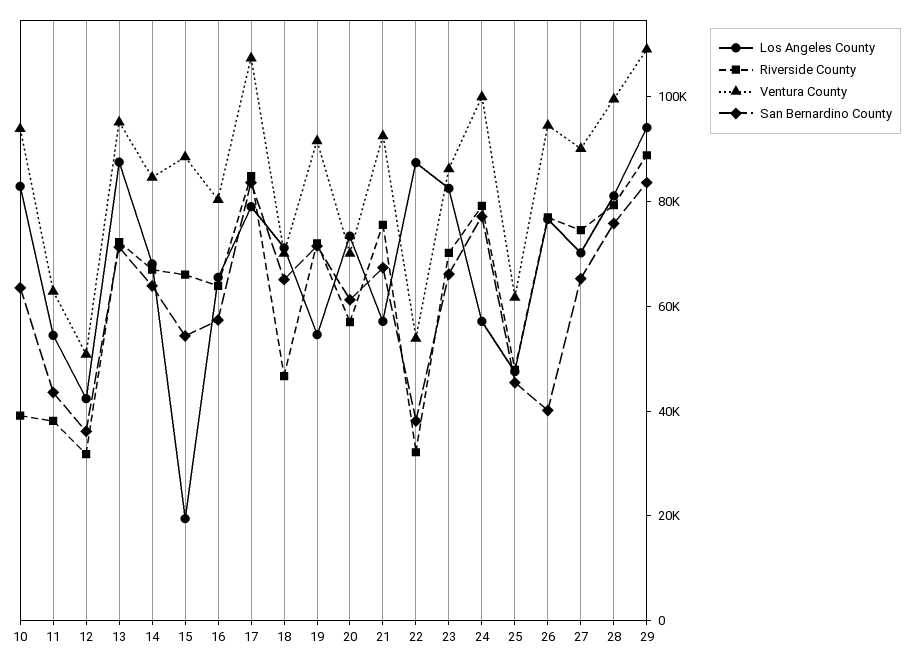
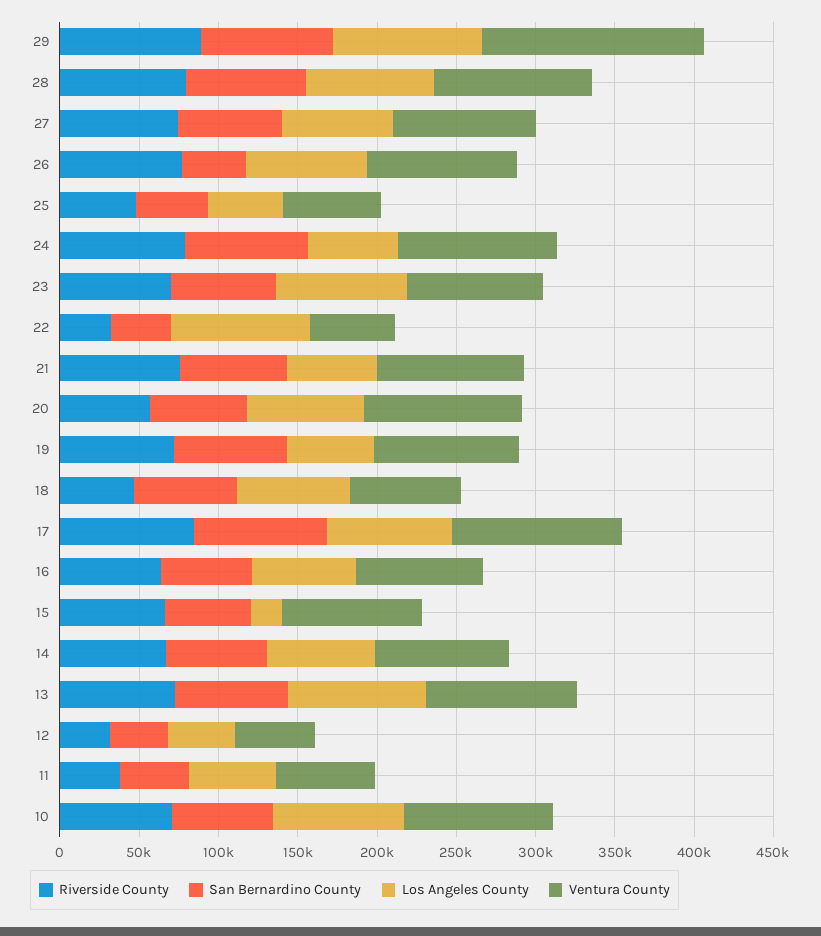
  {
    "Los Angeles County": {
      "10": 85000,
      "11": 55000,
      "12": 40000,
      "13": 85000,
      "14": 70000,
      "15": 20000,
      "16": 65000,
      "17": 80000,
      "18": 70000,
      "19": 55000,
      "20": 75000,
      "21": 55000,
      "22": 85000,
      "23": 80000,
      "24": 55000,
      "25": 50000,
      "26": 75000,
      "27": 70000,
      "28": 80000,
      "29": 95000
    },
    "Riverside County": {
-     "10": 40000,
+     "10": 70000,
      "11": 40000,
      "12": 30000,
      "13": 70000,
      "14": 65000,
      "15": 65000,
      "16": 65000,
      "17": 85000,
      "18": 45000,
      "19": 70000,
      "20": 55000,
      "21": 75000,
      "22": 30000,
      "23": 70000,
      "24": 80000,
      "25": 50000,
      "26": 75000,
      "27": 75000,
      "28": 80000,
      "29": 90000
    },
    "Ventura County": {
      "10": 95000,
      "11": 65000,
      "12": 50000,
      "13": 95000,
      "14": 85000,
      "15": 90000,
      "16": 80000,
      "17": 105000,
      "18": 70000,
      "19": 90000,
-     "20": 70000,
+     "20": 100000,
      "21": 90000,
      "22": 55000,
      "23": 85000,
      "24": 100000,
      "25": 60000,
      "26": 95000,
      "27": 90000,
      "28": 100000,
-     "29": 110000
+     "29": 140000
    },
    "San Bernardino County": {
      "10": 65000,
      "11": 45000,
      "12": 35000,
      "13": 70000,
      "14": 65000,
      "15": 55000,
      "16": 55000,
      "17": 85000,
      "18": 65000,
      "19": 70000,
      "20": 60000,
      "21": 65000,
      "22": 40000,
      "23": 65000,
      "24": 75000,
      "25": 45000,
      "26": 40000,
      "27": 65000,
      "28": 75000,
      "29": 85000
    }
  }

